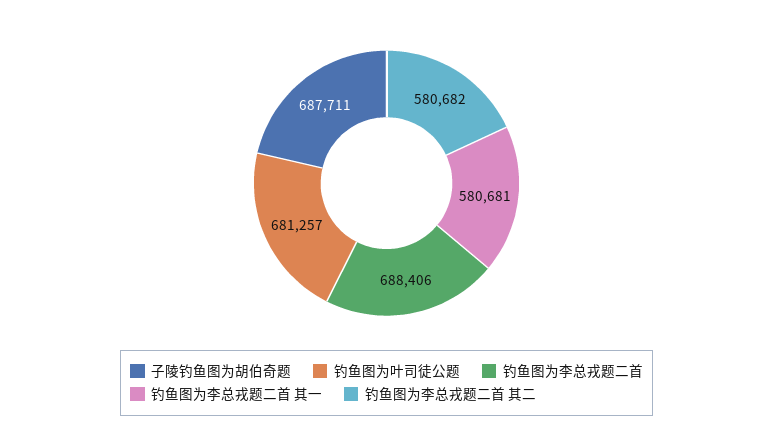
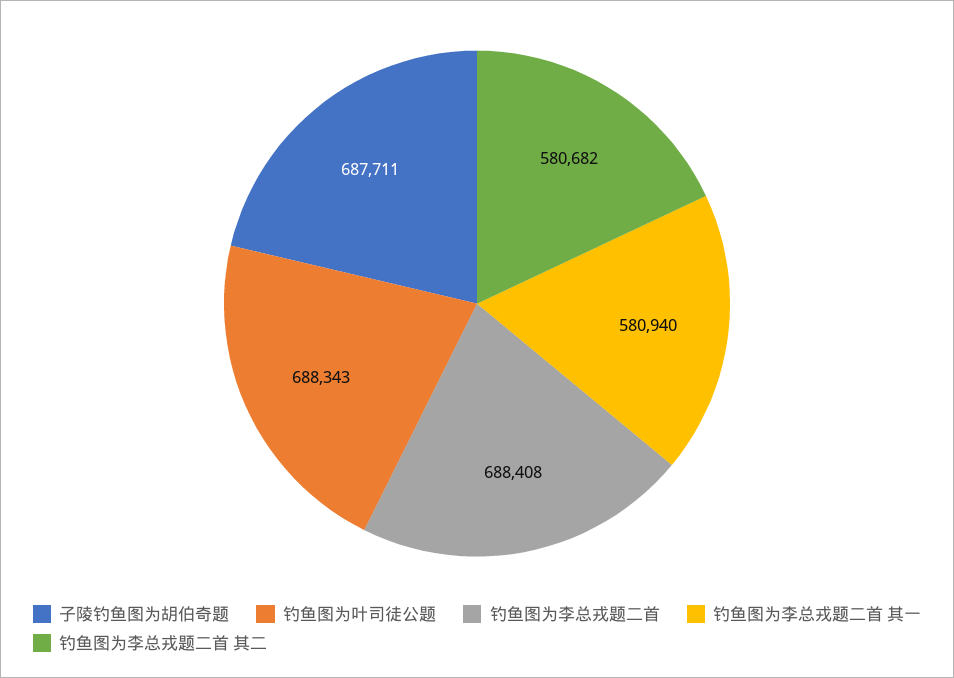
  {
    "子陵钓鱼图为胡伯奇题": 687711,
-   "钓鱼图为叶司徒公题": 681257,
+   "钓鱼图为叶司徒公题": 688343,
-   "钓鱼图为李总戎题二首": 688406,
+   "钓鱼图为李总戎题二首": 688408,
-   "钓鱼图为李总戎题二首 其一": 580681,
+   "钓鱼图为李总戎题二首 其一": 580940,
    "钓鱼图为李总戎题二首 其二": 580682
  }

